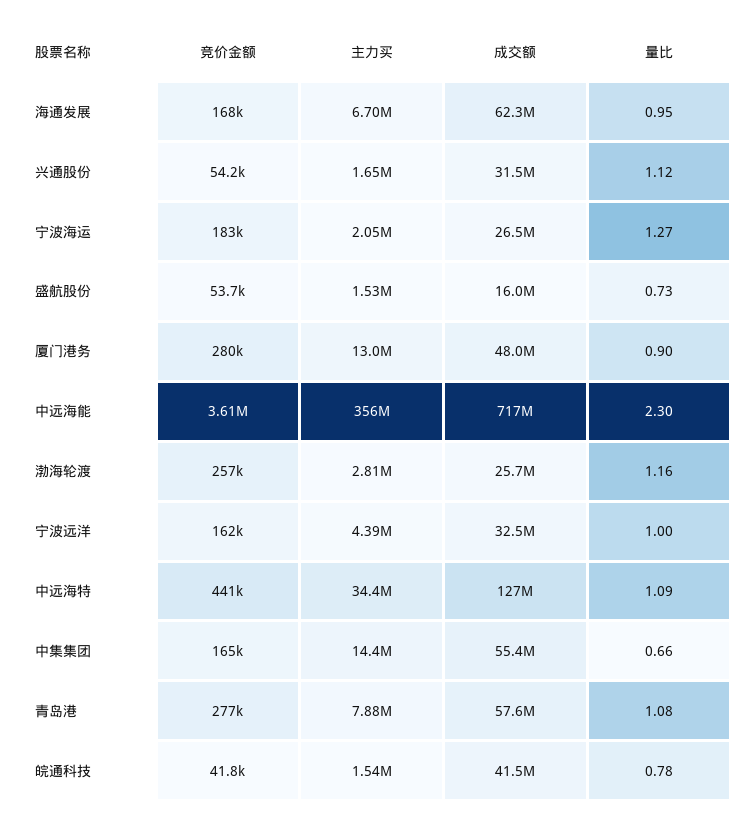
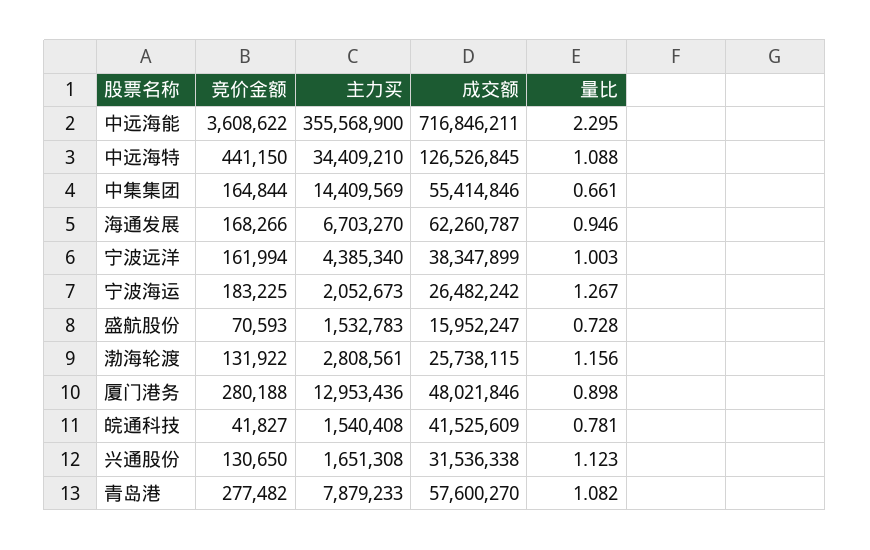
  {
    "竞价金额": {
      "海通发展": 168266,
-     "兴通股份": 54200,
+     "兴通股份": 130650,
      "宁波海运": 183225,
-     "盛航股份": 53700,
+     "盛航股份": 70593,
      "厦门港务": 280188,
      "中远海能": 3608622,
-     "渤海轮渡": 257000,
+     "渤海轮渡": 131922,
      "宁波远洋": 161994,
      "中远海特": 441150,
      "中集集团": 164844,
      "青岛港": 277482,
      "皖通科技": 41827
    },
    "主力买": {
      "海通发展": 6703270,
      "兴通股份": 1651308,
      "宁波海运": 2052673,
      "盛航股份": 1532783,
      "厦门港务": 12953436,
      "中远海能": 355568900,
      "渤海轮渡": 2808561,
      "宁波远洋": 4385340,
      "中远海特": 34409210,
      "中集集团": 14409569,
      "青岛港": 7879233,
      "皖通科技": 1540408
    },
    "成交额": {
      "海通发展": 62260787,
      "兴通股份": 31536338,
      "宁波海运": 26482242,
      "盛航股份": 15952247,
      "厦门港务": 48021846,
      "中远海能": 716846211,
      "渤海轮渡": 25738115,
-     "宁波远洋": 32500000,
+     "宁波远洋": 38347899,
      "中远海特": 126526845,
      "中集集团": 55414846,
      "青岛港": 57600270,
      "皖通科技": 41525609
    },
    "量比": {
      "海通发展": 0.946,
      "兴通股份": 1.123,
      "宁波海运": 1.267,
      "盛航股份": 0.728,
      "厦门港务": 0.898,
      "中远海能": 2.295,
      "渤海轮渡": 1.156,
      "宁波远洋": 1.003,
      "中远海特": 1.088,
      "中集集团": 0.661,
      "青岛港": 1.082,
      "皖通科技": 0.781
    }
  }

